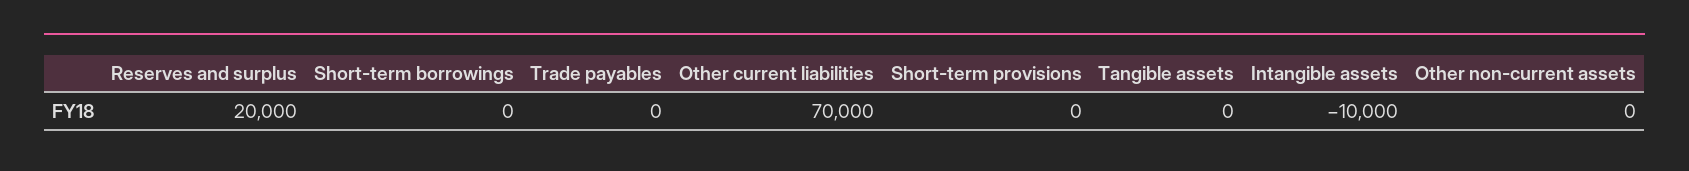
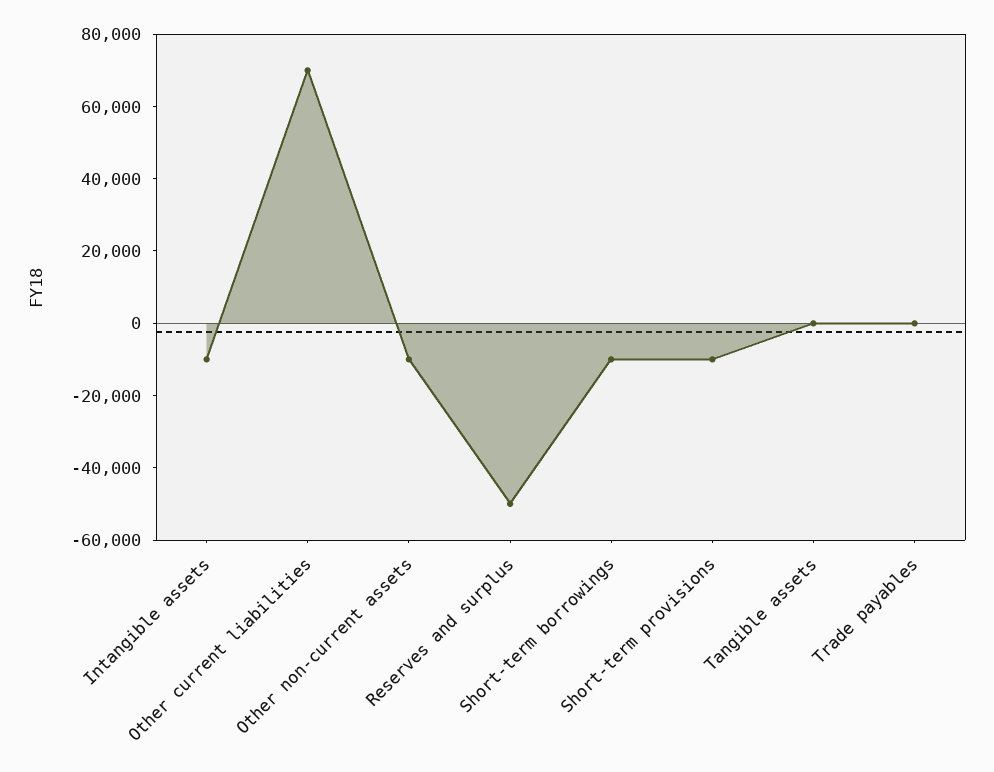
  {
-   "Reserves and surplus": 20000,
+   "Reserves and surplus": -50000,
-   "Short-term borrowings": 0,
+   "Short-term borrowings": -10000,
    "Trade payables": 0,
    "Other current liabilities": 70000,
-   "Short-term provisions": 0,
+   "Short-term provisions": -10000,
    "Tangible assets": 0,
    "Intangible assets": -10000,
-   "Other non-current assets": 0
+   "Other non-current assets": -10000
  }

